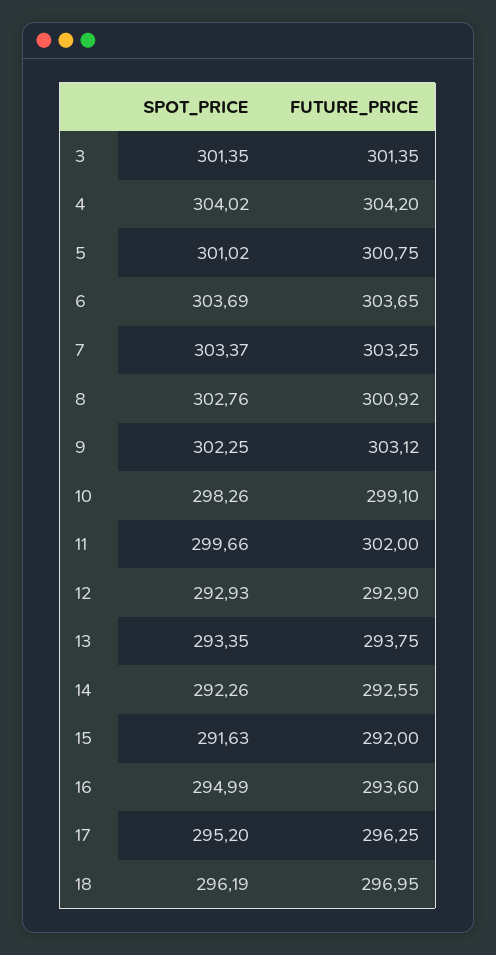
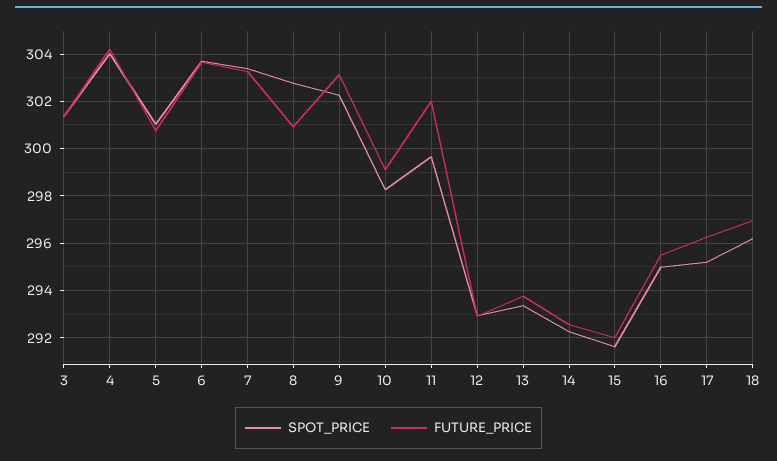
  {
    "SPOT_PRICE": {
      "3": 301.35,
      "4": 304.02,
      "5": 301.02,
      "6": 303.69,
      "7": 303.37,
      "8": 302.76,
      "9": 302.25,
      "10": 298.26,
      "11": 299.66,
      "12": 292.93,
      "13": 293.35,
      "14": 292.26,
      "15": 291.63,
      "16": 294.99,
      "17": 295.2,
      "18": 296.19
    },
    "FUTURE_PRICE": {
      "3": 301.35,
      "4": 304.2,
      "5": 300.75,
      "6": 303.65,
      "7": 303.25,
      "8": 300.92,
      "9": 303.12,
      "10": 299.1,
      "11": 302,
      "12": 292.9,
      "13": 293.75,
      "14": 292.55,
      "15": 292,
-     "16": 293.6,
+     "16": 295.5,
      "17": 296.25,
      "18": 296.95
    }
  }

